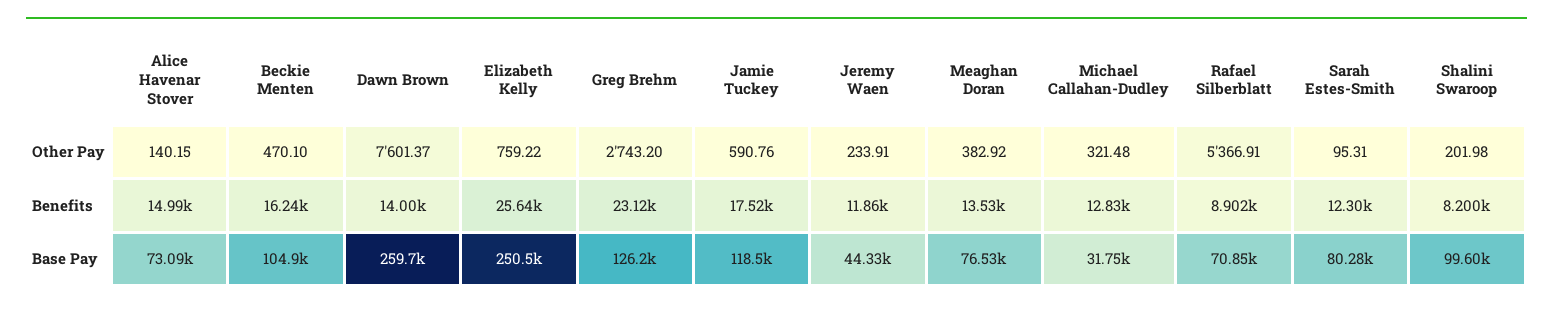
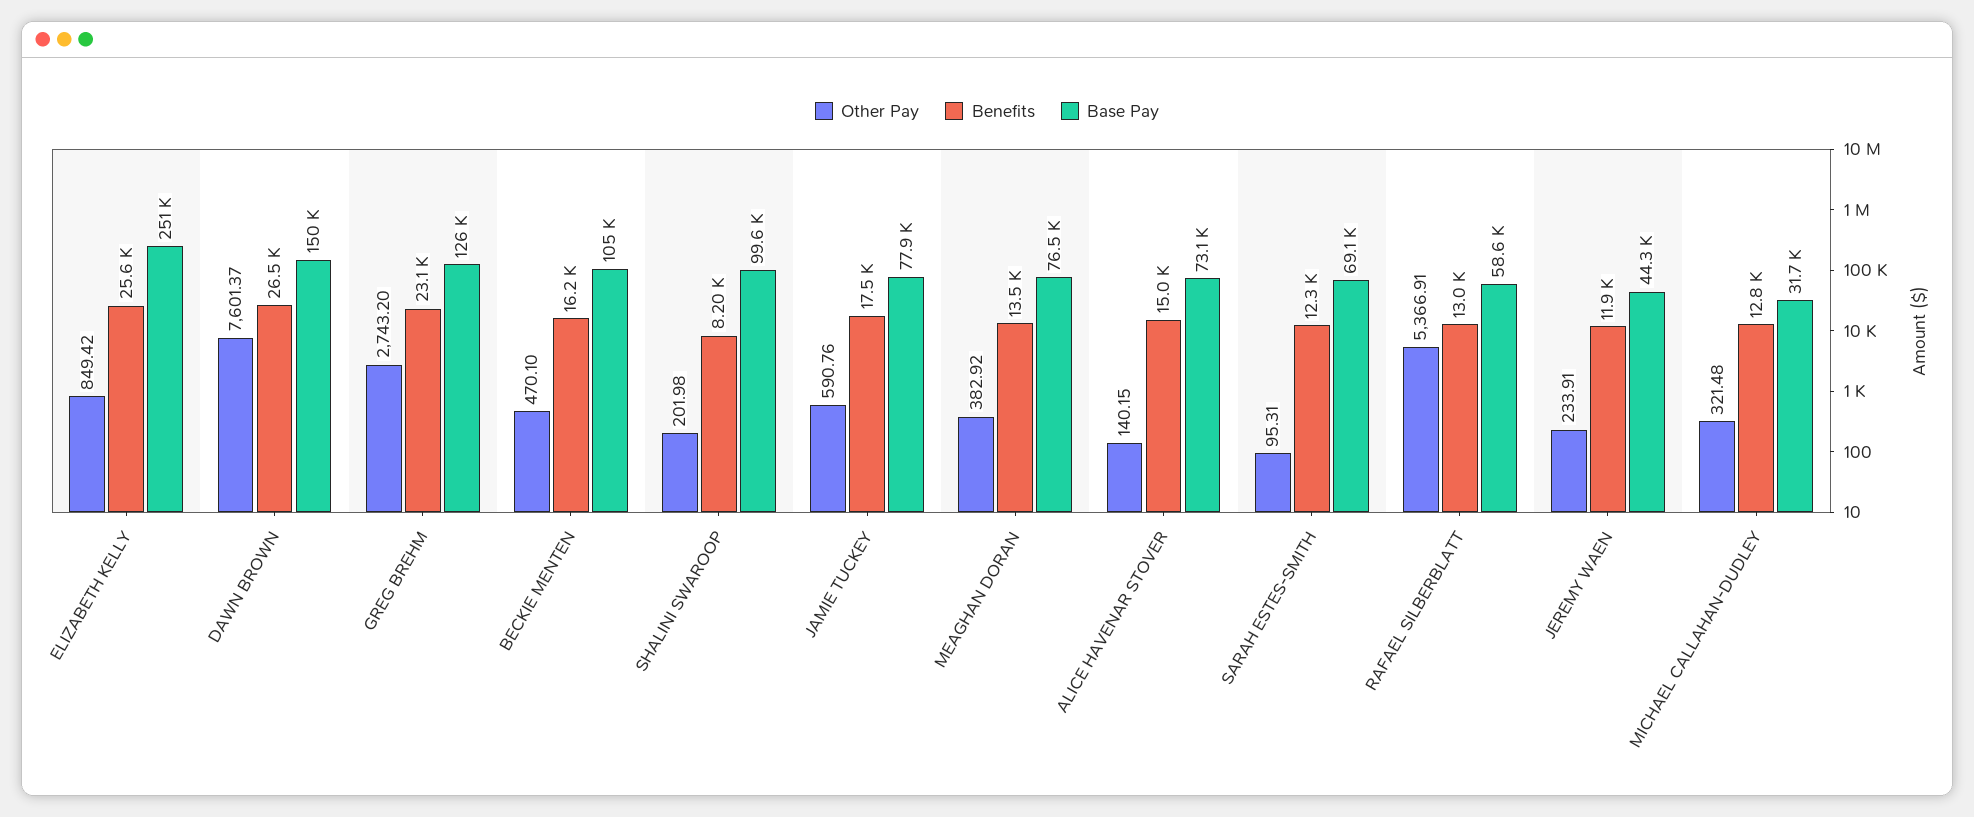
  {
    "Other Pay": {
      "Alice Havenar Stover": 140.15,
      "Beckie Menten": 470.1,
      "Dawn Brown": 7601.37,
-     "Elizabeth Kelly": 759.22,
+     "Elizabeth Kelly": 849.42,
      "Greg Brehm": 2743.2,
      "Jamie Tuckey": 590.76,
      "Jeremy Waen": 233.91,
      "Meaghan Doran": 382.92,
      "Michael Callahan-Dudley": 321.48,
      "Rafael Silberblatt": 5366.91,
      "Sarah Estes-Smith": 95.31,
      "Shalini Swaroop": 201.98
    },
    "Benefits": {
      "Alice Havenar Stover": 14990,
      "Beckie Menten": 16240,
-     "Dawn Brown": 14000,
+     "Dawn Brown": 26500,
      "Elizabeth Kelly": 25640,
      "Greg Brehm": 23120,
      "Jamie Tuckey": 17520,
      "Jeremy Waen": 11860,
      "Meaghan Doran": 13530,
      "Michael Callahan-Dudley": 12830,
-     "Rafael Silberblatt": 8902,
+     "Rafael Silberblatt": 13000,
      "Sarah Estes-Smith": 12300,
      "Shalini Swaroop": 8200
    },
    "Base Pay": {
      "Alice Havenar Stover": 73090,
      "Beckie Menten": 104900,
-     "Dawn Brown": 259700,
+     "Dawn Brown": 150000,
      "Elizabeth Kelly": 250500,
      "Greg Brehm": 126200,
-     "Jamie Tuckey": 118500,
+     "Jamie Tuckey": 77900,
      "Jeremy Waen": 44330,
      "Meaghan Doran": 76530,
      "Michael Callahan-Dudley": 31750,
-     "Rafael Silberblatt": 70850,
+     "Rafael Silberblatt": 58600,
-     "Sarah Estes-Smith": 80280,
+     "Sarah Estes-Smith": 69100,
      "Shalini Swaroop": 99600
    }
  }

